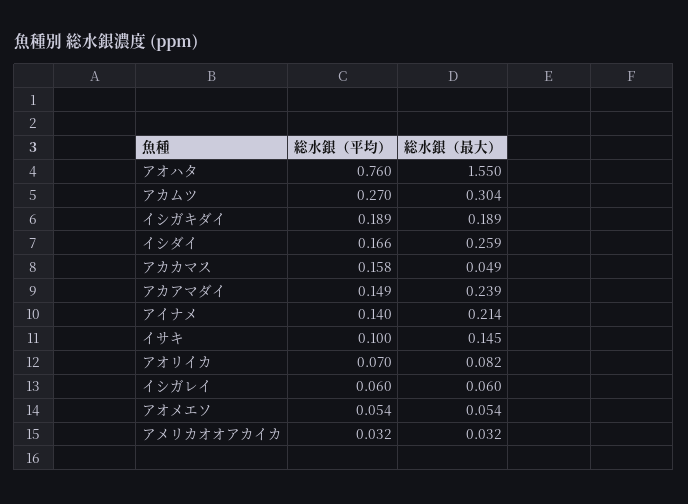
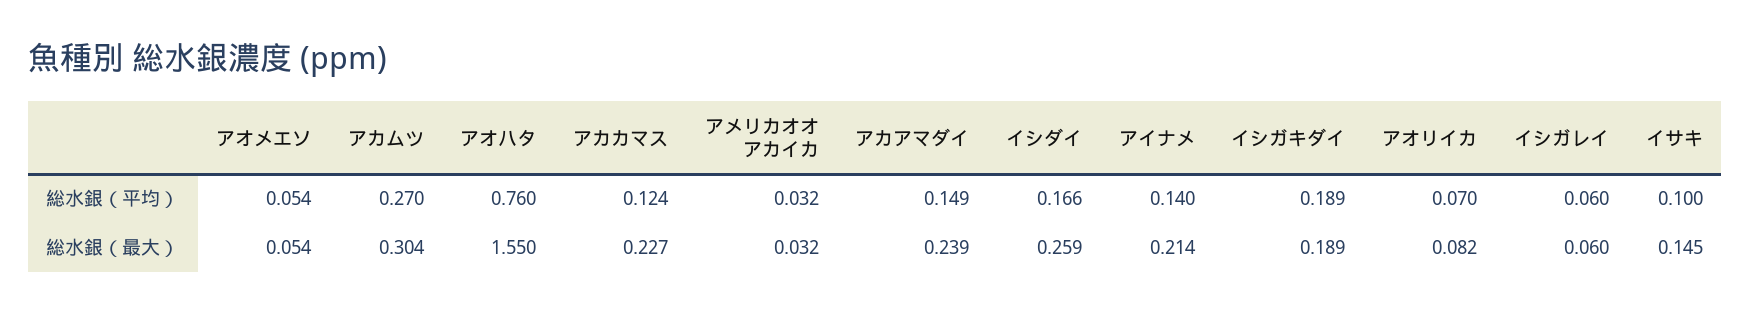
  {
    "総水銀（平均）": {
      "アオハタ": 0.76,
      "アカムツ": 0.27,
      "イシガキダイ": 0.189,
      "イシダイ": 0.166,
-     "アカカマス": 0.158,
+     "アカカマス": 0.124,
      "アカアマダイ": 0.149,
      "アイナメ": 0.14,
      "イサキ": 0.1,
      "アオリイカ": 0.07,
      "イシガレイ": 0.06,
      "アオメエソ": 0.054,
      "アメリカオオアカイカ": 0.032
    },
    "総水銀（最大）": {
      "アオハタ": 1.55,
      "アカムツ": 0.304,
      "イシガキダイ": 0.189,
      "イシダイ": 0.259,
-     "アカカマス": 0.049,
+     "アカカマス": 0.227,
      "アカアマダイ": 0.239,
      "アイナメ": 0.214,
      "イサキ": 0.145,
      "アオリイカ": 0.082,
      "イシガレイ": 0.06,
      "アオメエソ": 0.054,
      "アメリカオオアカイカ": 0.032
    }
  }

